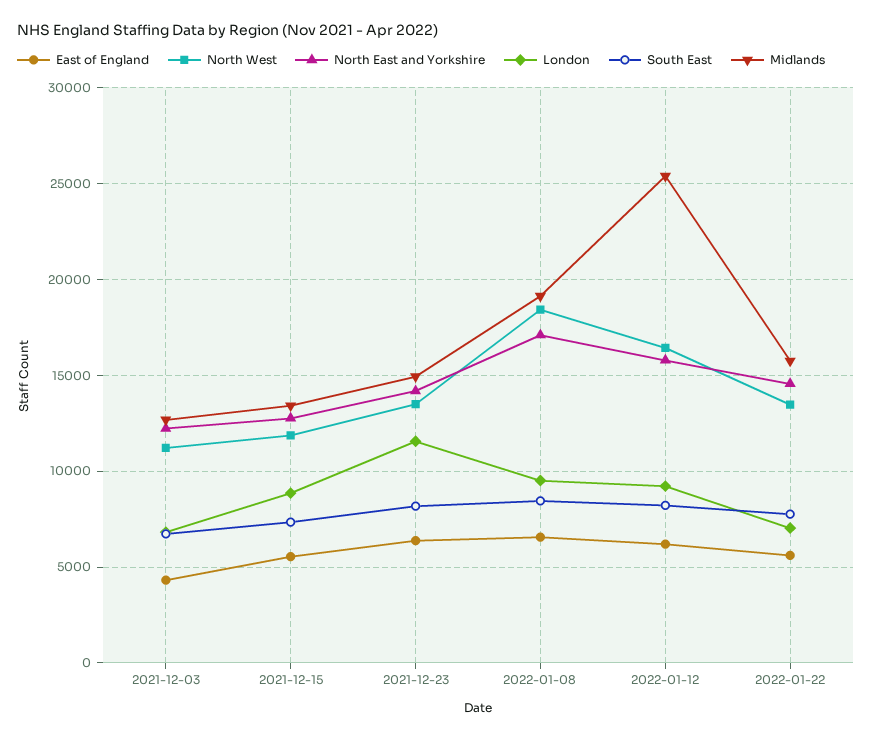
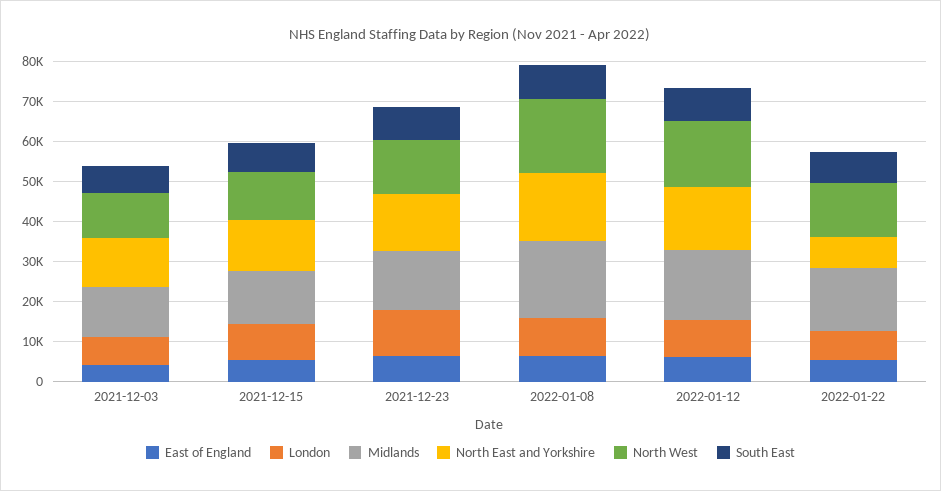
  {
    "East of England": {
      "2021-12-03": 4500,
      "2021-12-15": 5500,
      "2021-12-23": 6500,
      "2022-01-08": 6500,
      "2022-01-12": 6000,
      "2022-01-22": 5500
    },
    "North West": {
      "2021-12-03": 11000,
      "2021-12-15": 12000,
      "2021-12-23": 13500,
      "2022-01-08": 18500,
      "2022-01-12": 16500,
      "2022-01-22": 13500
    },
    "North East and Yorkshire": {
      "2021-12-03": 12000,
      "2021-12-15": 13000,
      "2021-12-23": 14000,
      "2022-01-08": 17000,
      "2022-01-12": 16000,
-     "2022-01-22": 14500
+     "2022-01-22": 7500
    },
    "London": {
      "2021-12-03": 7000,
      "2021-12-15": 9000,
      "2021-12-23": 11500,
      "2022-01-08": 9500,
      "2022-01-12": 9000,
      "2022-01-22": 7000
    },
    "South East": {
      "2021-12-03": 6500,
      "2021-12-15": 7500,
      "2021-12-23": 8000,
      "2022-01-08": 8500,
      "2022-01-12": 8000,
      "2022-01-22": 8000
    },
    "Midlands": {
      "2021-12-03": 12500,
      "2021-12-15": 13500,
      "2021-12-23": 15000,
      "2022-01-08": 19000,
-     "2022-01-12": 25500,
+     "2022-01-12": 17500,
      "2022-01-22": 15500
    }
  }

